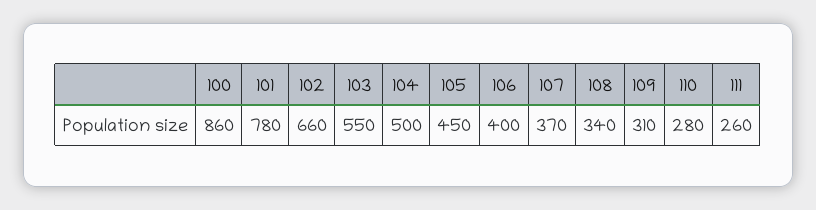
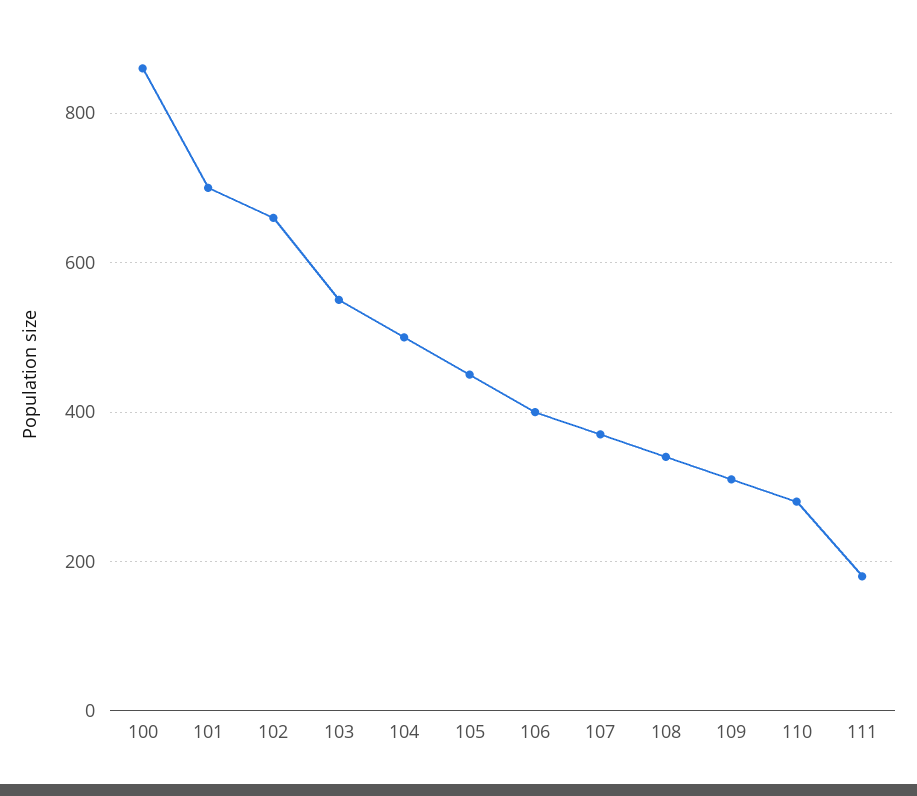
  {
    "100": 860,
-   "101": 780,
+   "101": 700,
    "102": 660,
    "103": 550,
    "104": 500,
    "105": 450,
    "106": 400,
    "107": 370,
    "108": 340,
    "109": 310,
    "110": 280,
-   "111": 260
+   "111": 180
  }

